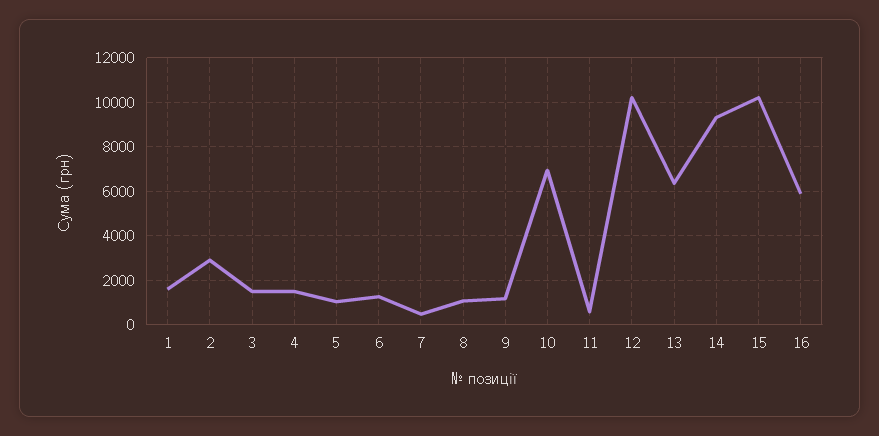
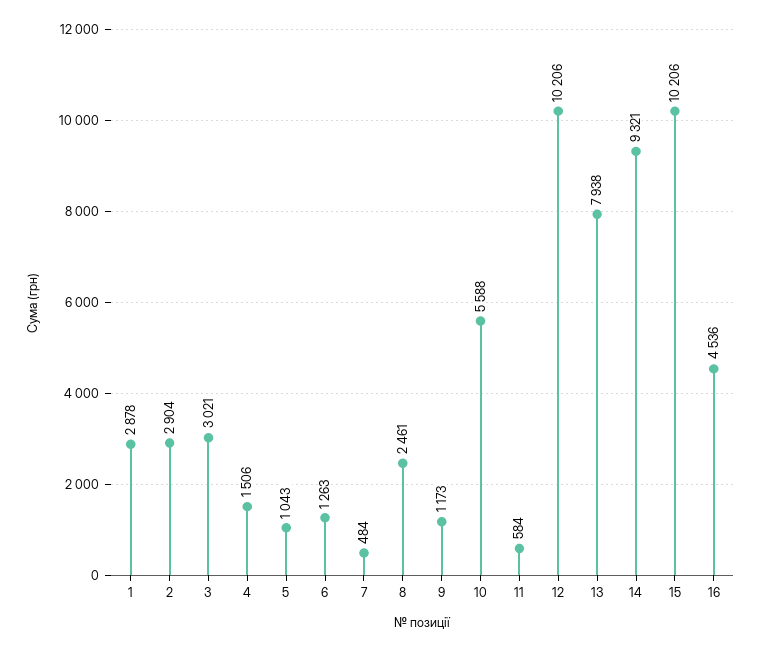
  {
-   "1": 1500,
+   "1": 2878,
    "2": 2904,
-   "3": 1500,
+   "3": 3021,
    "4": 1506,
    "5": 1043,
    "6": 1263,
    "7": 484,
-   "8": 1000,
+   "8": 2461,
    "9": 1173,
-   "10": 7000,
+   "10": 5588,
    "11": 584,
    "12": 10206,
-   "13": 6500,
+   "13": 7938,
    "14": 9321,
    "15": 10206,
-   "16": 6000
+   "16": 4536
  }

